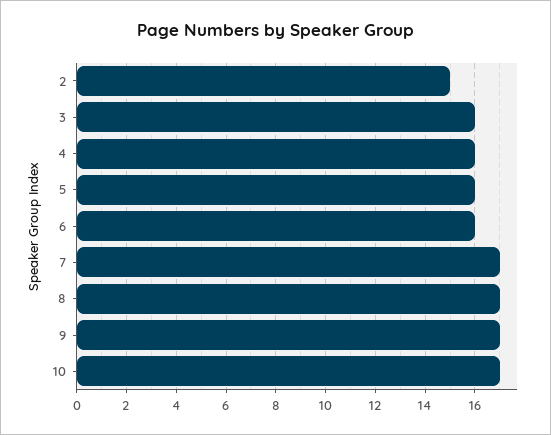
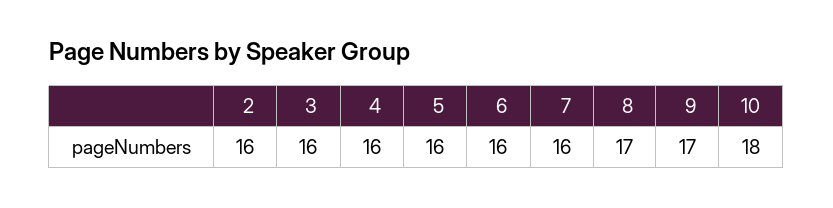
  {
-   "2": 15,
+   "2": 16,
    "3": 16,
    "4": 16,
    "5": 16,
    "6": 16,
-   "7": 17,
+   "7": 16,
    "8": 17,
    "9": 17,
-   "10": 17
+   "10": 18
  }

